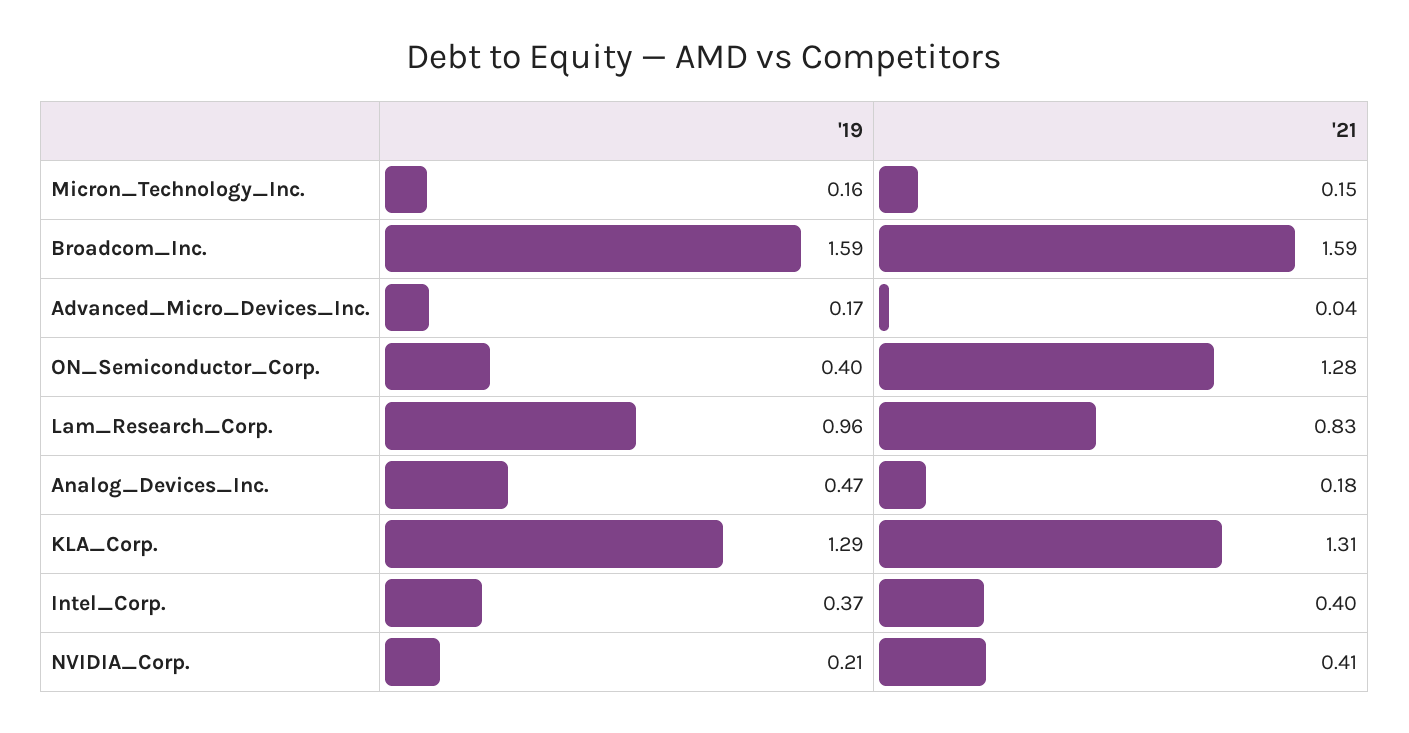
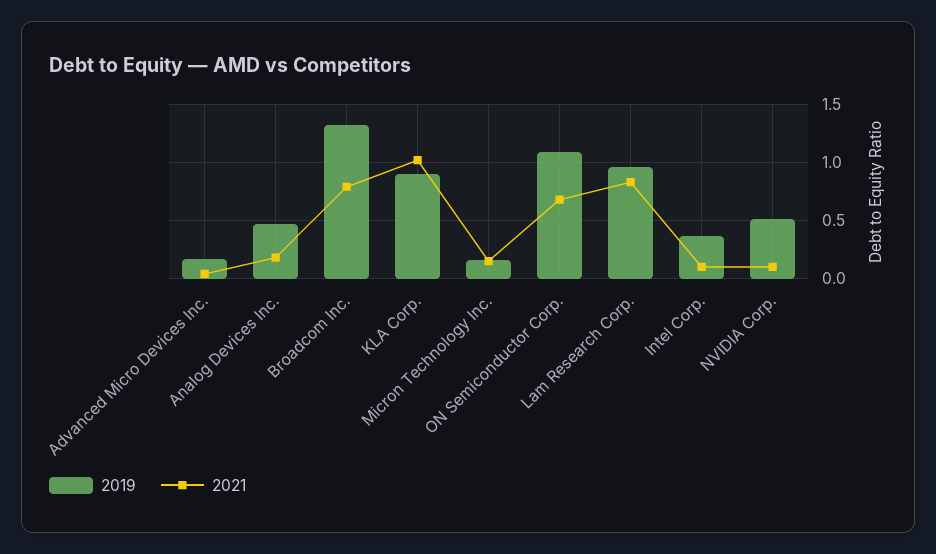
  {
    "'19": {
      "Micron_Technology_Inc.": 0.16,
-     "Broadcom_Inc.": 1.59,
+     "Broadcom_Inc.": 1.3,
      "Advanced_Micro_Devices_Inc.": 0.17,
-     "ON_Semiconductor_Corp.": 0.4,
+     "ON_Semiconductor_Corp.": 1.1,
      "Lam_Research_Corp.": 0.96,
      "Analog_Devices_Inc.": 0.47,
-     "KLA_Corp.": 1.29,
+     "KLA_Corp.": 0.9,
      "Intel_Corp.": 0.37,
-     "NVIDIA_Corp.": 0.21
+     "NVIDIA_Corp.": 0.5
    },
    "'21": {
      "Micron_Technology_Inc.": 0.15,
-     "Broadcom_Inc.": 1.59,
+     "Broadcom_Inc.": 0.8,
      "Advanced_Micro_Devices_Inc.": 0.04,
-     "ON_Semiconductor_Corp.": 1.28,
+     "ON_Semiconductor_Corp.": 0.7,
      "Lam_Research_Corp.": 0.83,
      "Analog_Devices_Inc.": 0.18,
-     "KLA_Corp.": 1.31,
+     "KLA_Corp.": 1,
-     "Intel_Corp.": 0.4,
+     "Intel_Corp.": 0.1,
-     "NVIDIA_Corp.": 0.41
+     "NVIDIA_Corp.": 0.1
    }
  }

